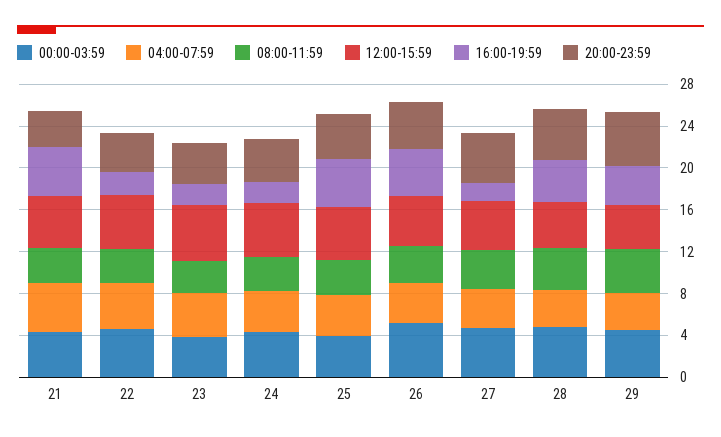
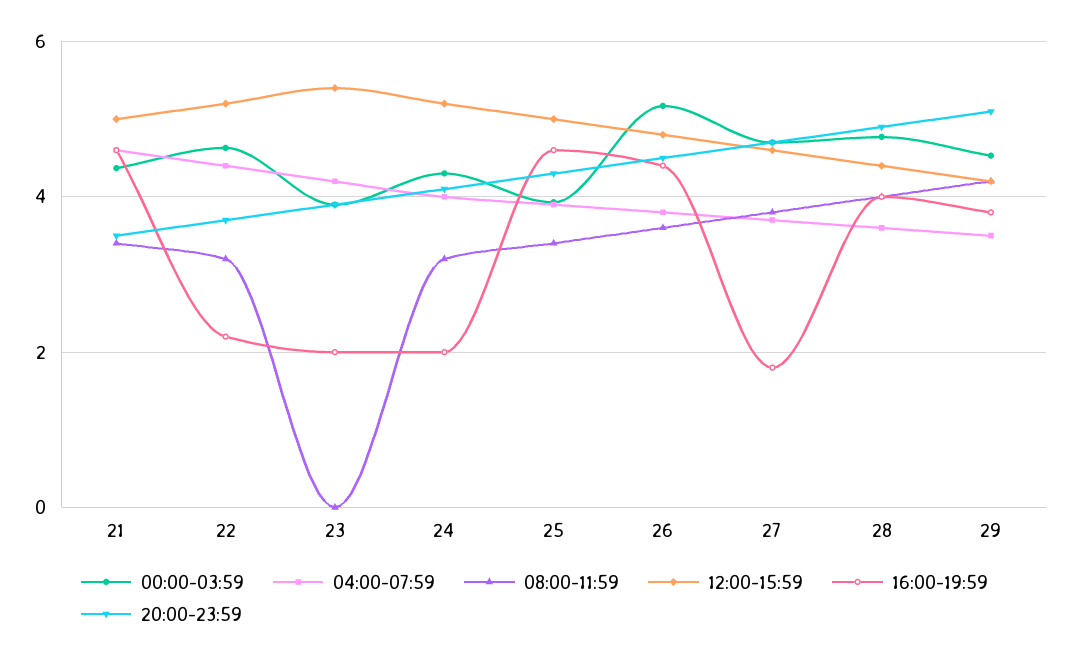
  {
    "00:00-03:59": {
      "21": 4.4,
      "22": 4.6,
      "23": 4,
      "24": 4.4,
      "25": 4,
      "26": 5.2,
      "27": 4.8,
      "28": 4.8,
      "29": 4.6
    },
    "04:00-07:59": {
      "21": 4.6,
      "22": 4.4,
      "23": 4.2,
      "24": 4,
      "25": 4,
      "26": 3.8,
      "27": 3.8,
      "28": 3.6,
      "29": 3.6
    },
    "08:00-11:59": {
      "21": 3.4,
      "22": 3.2,
-     "23": 3,
+     "23": 0,
      "24": 3.2,
      "25": 3.4,
      "26": 3.6,
      "27": 3.8,
      "28": 4,
      "29": 4.2
    },
    "12:00-15:59": {
      "21": 5,
      "22": 5.2,
      "23": 5.4,
      "24": 5.2,
      "25": 5,
      "26": 4.8,
      "27": 4.6,
      "28": 4.4,
      "29": 4.2
    },
    "16:00-19:59": {
      "21": 4.6,
      "22": 2.2,
      "23": 2,
      "24": 2,
      "25": 4.6,
      "26": 4.4,
      "27": 1.8,
      "28": 4,
      "29": 3.8
    },
    "20:00-23:59": {
      "21": 3.6,
      "22": 3.8,
      "23": 4,
      "24": 4.2,
      "25": 4.4,
      "26": 4.6,
      "27": 4.8,
      "28": 5,
      "29": 5.2
    }
  }

